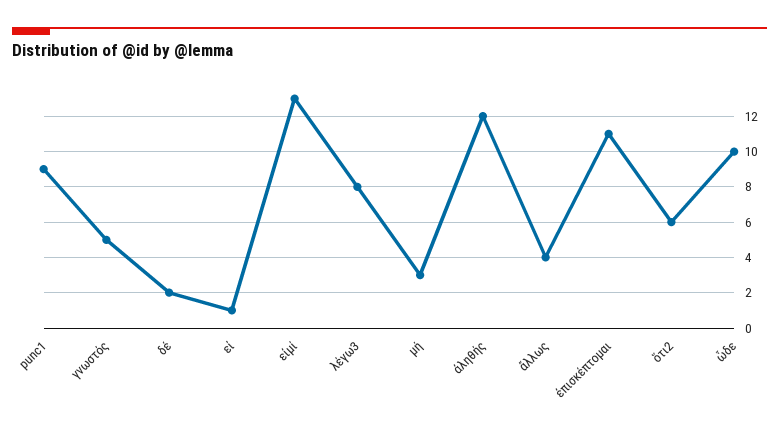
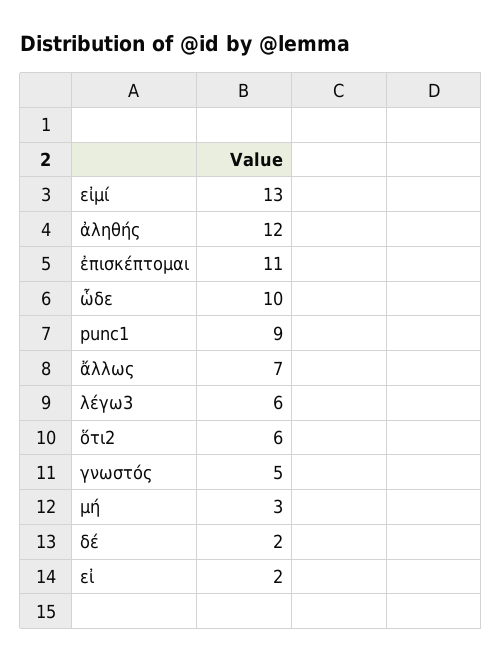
  {
    "punc1": 9,
    "γνωστός": 5,
    "δέ": 2,
-   "εἰ": 1,
+   "εἰ": 2,
    "εἰμί": 13,
-   "λέγω3": 8,
+   "λέγω3": 6,
    "μή": 3,
    "ἀληθής": 12,
-   "ἄλλως": 4,
+   "ἄλλως": 7,
    "ἐπισκέπτομαι": 11,
    "ὅτι2": 6,
    "ὧδε": 10
  }

